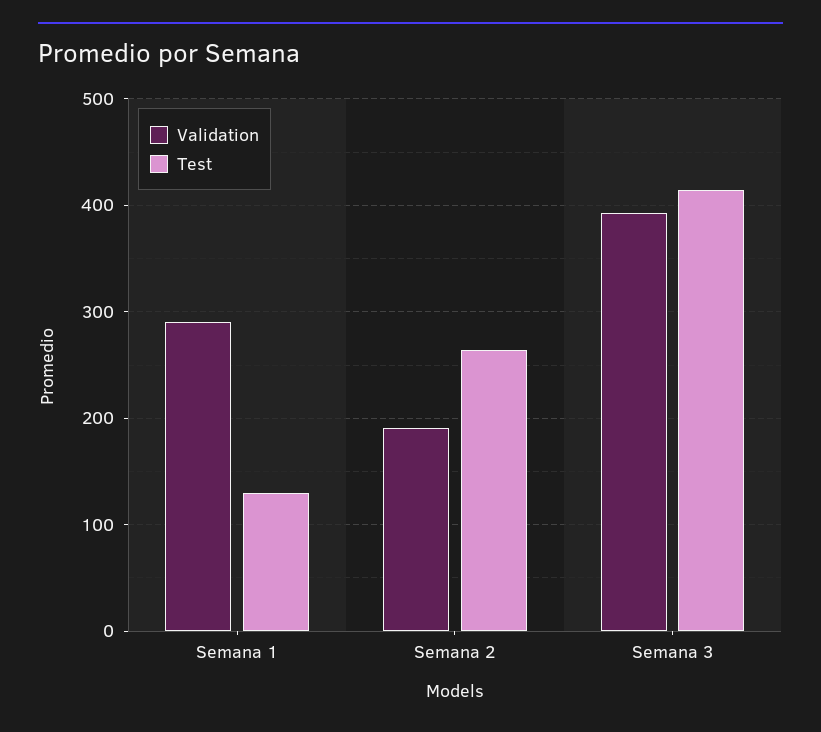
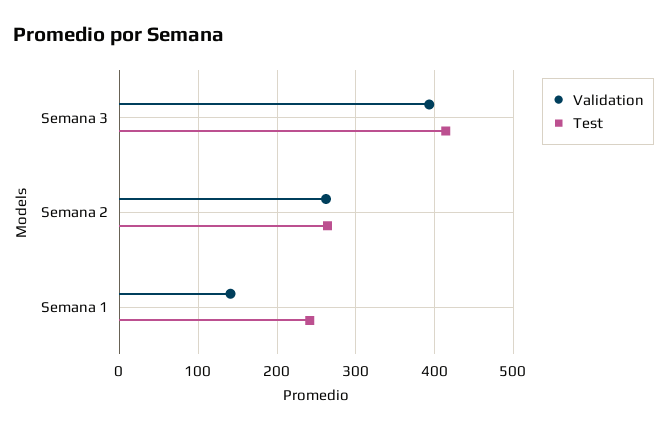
  {
    "Validation": {
-     "Semana 1": 290,
+     "Semana 1": 140,
-     "Semana 2": 190,
+     "Semana 2": 260,
      "Semana 3": 390
    },
    "Test": {
-     "Semana 1": 130,
+     "Semana 1": 240,
      "Semana 2": 260,
      "Semana 3": 410
    }
  }

